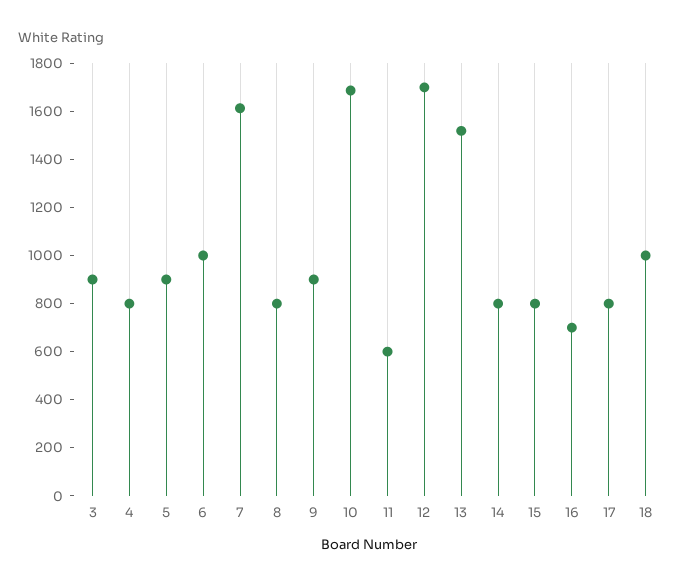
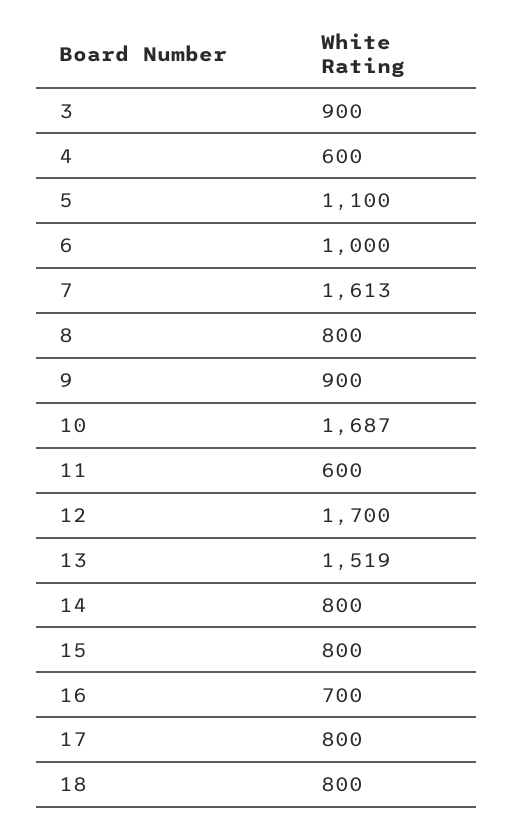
  {
    "3": 900,
-   "4": 800,
+   "4": 600,
-   "5": 900,
+   "5": 1100,
    "6": 1000,
    "7": 1613,
    "8": 800,
    "9": 900,
    "10": 1687,
    "11": 600,
    "12": 1700,
    "13": 1519,
    "14": 800,
    "15": 800,
    "16": 700,
    "17": 800,
-   "18": 1000
+   "18": 800
  }

